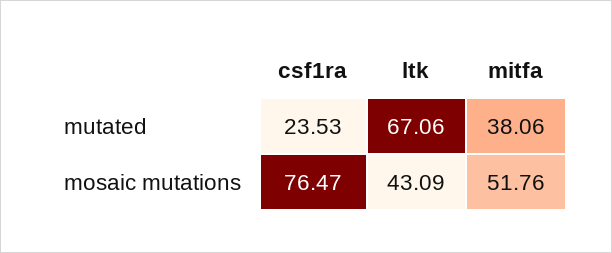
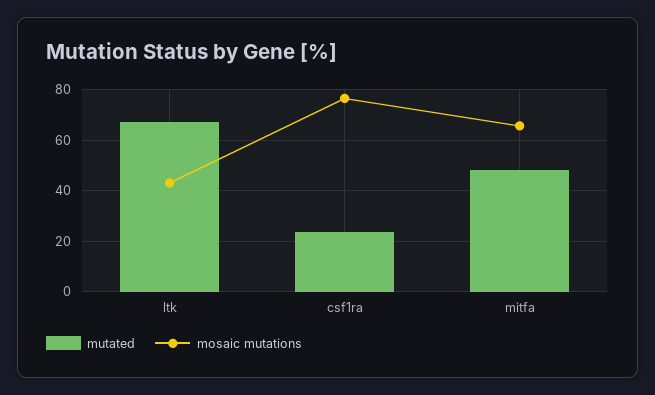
  {
    "mutated": {
      "csf1ra": 23.53,
      "ltk": 67.06,
-     "mitfa": 38.06
+     "mitfa": 47.5
    },
    "mosaic mutations": {
      "csf1ra": 76.47,
      "ltk": 43.09,
-     "mitfa": 51.76
+     "mitfa": 65
    }
  }

